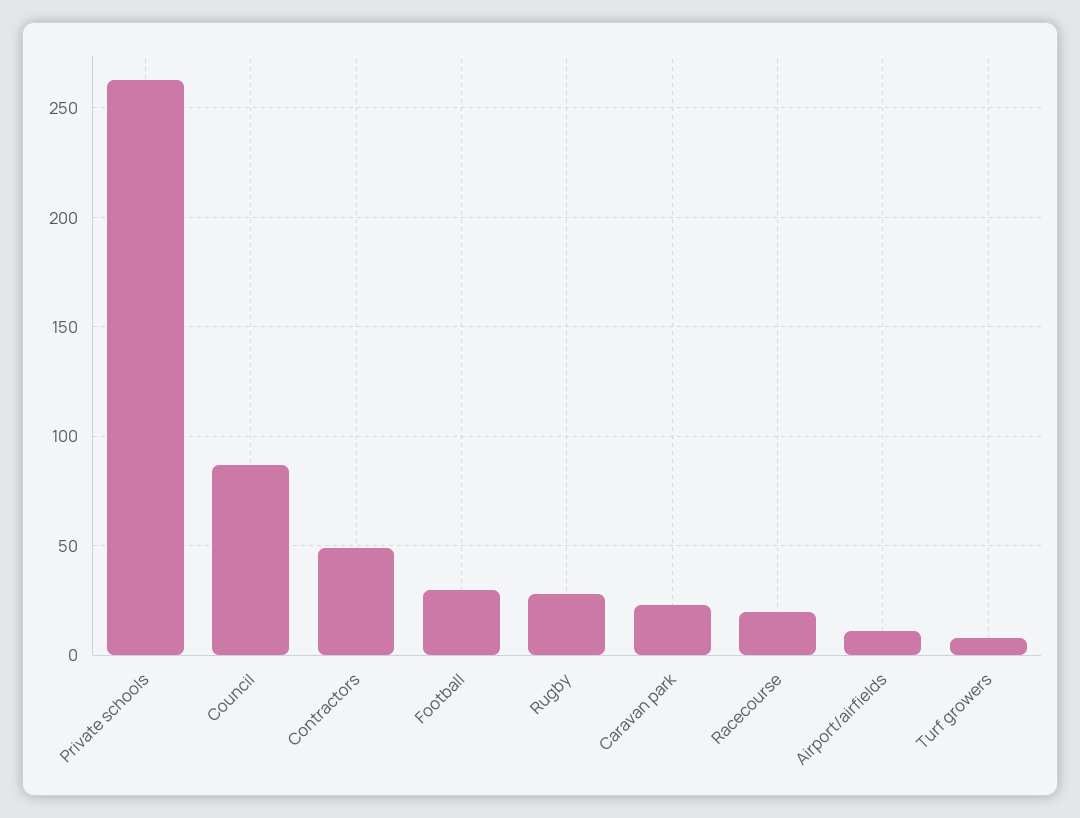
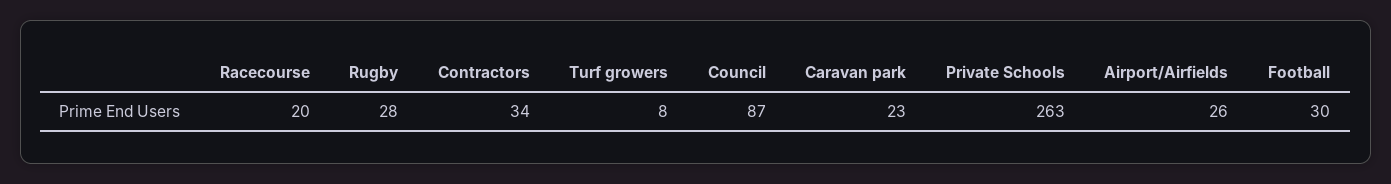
  {
    "Private schools": 263,
    "Council": 87,
-   "Contractors": 50,
+   "Contractors": 34,
    "Football": 30,
    "Rugby": 28,
    "Caravan park": 23,
    "Racecourse": 20,
-   "Airport/airfields": 10,
+   "Airport/airfields": 26,
    "Turf growers": 8
  }

